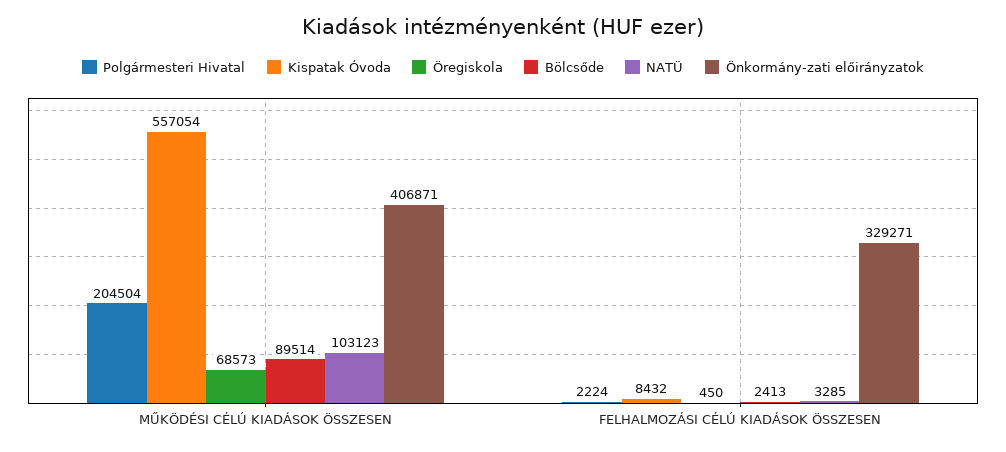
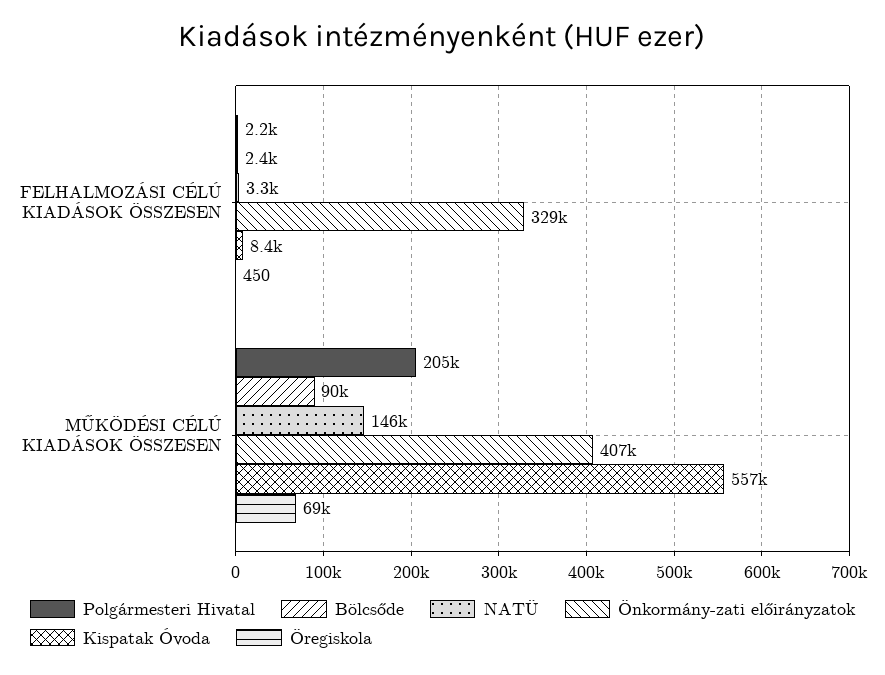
  {
    "Polgármesteri Hivatal": {
      "MŰKÖDÉSI CÉLÚ KIADÁSOK ÖSSZESEN": 204504,
      "FELHALMOZÁSI CÉLÚ KIADÁSOK ÖSSZESEN": 2224
    },
    "Kispatak Óvoda": {
      "MŰKÖDÉSI CÉLÚ KIADÁSOK ÖSSZESEN": 557054,
      "FELHALMOZÁSI CÉLÚ KIADÁSOK ÖSSZESEN": 8432
    },
    "Öregiskola": {
      "MŰKÖDÉSI CÉLÚ KIADÁSOK ÖSSZESEN": 68573,
      "FELHALMOZÁSI CÉLÚ KIADÁSOK ÖSSZESEN": 450
    },
    "Bölcsőde": {
      "MŰKÖDÉSI CÉLÚ KIADÁSOK ÖSSZESEN": 89514,
      "FELHALMOZÁSI CÉLÚ KIADÁSOK ÖSSZESEN": 2413
    },
    "NATÜ": {
-     "MŰKÖDÉSI CÉLÚ KIADÁSOK ÖSSZESEN": 103123,
+     "MŰKÖDÉSI CÉLÚ KIADÁSOK ÖSSZESEN": 146000,
      "FELHALMOZÁSI CÉLÚ KIADÁSOK ÖSSZESEN": 3285
    },
    "Önkormány-zati előirányzatok": {
      "MŰKÖDÉSI CÉLÚ KIADÁSOK ÖSSZESEN": 406871,
      "FELHALMOZÁSI CÉLÚ KIADÁSOK ÖSSZESEN": 329271
    }
  }

